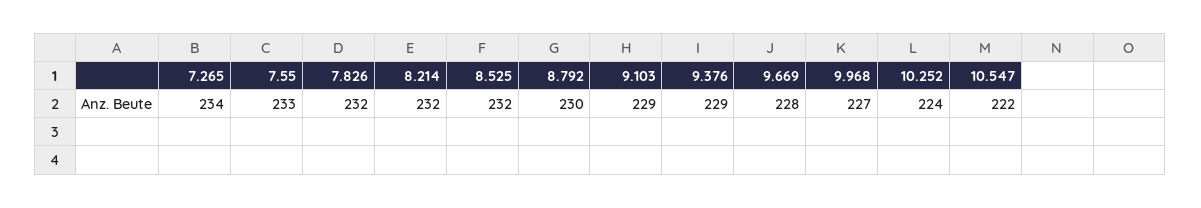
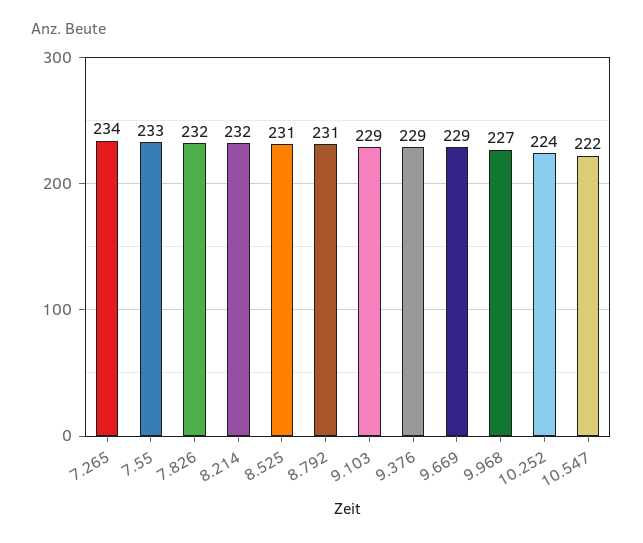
  {
    "7.265": 234,
    "7.55": 233,
    "7.826": 232,
    "8.214": 232,
-   "8.525": 232,
+   "8.525": 231,
-   "8.792": 230,
+   "8.792": 231,
    "9.103": 229,
    "9.376": 229,
-   "9.669": 228,
+   "9.669": 229,
    "9.968": 227,
    "10.252": 224,
    "10.547": 222
  }

